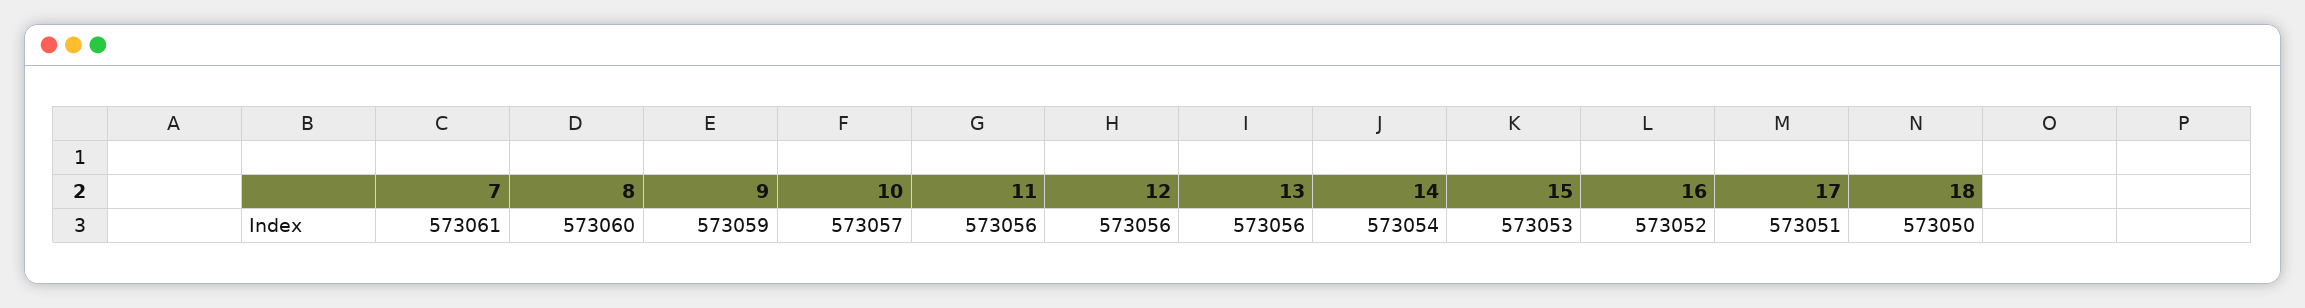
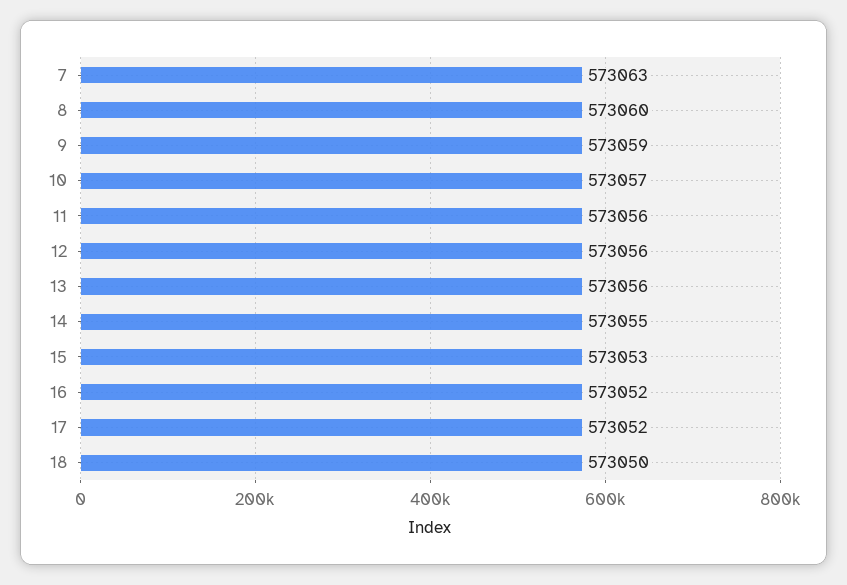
  {
-   "7": 573061,
+   "7": 573063,
    "8": 573060,
    "9": 573059,
    "10": 573057,
    "11": 573056,
    "12": 573056,
    "13": 573056,
-   "14": 573054,
+   "14": 573055,
    "15": 573053,
    "16": 573052,
-   "17": 573051,
+   "17": 573052,
    "18": 573050
  }

